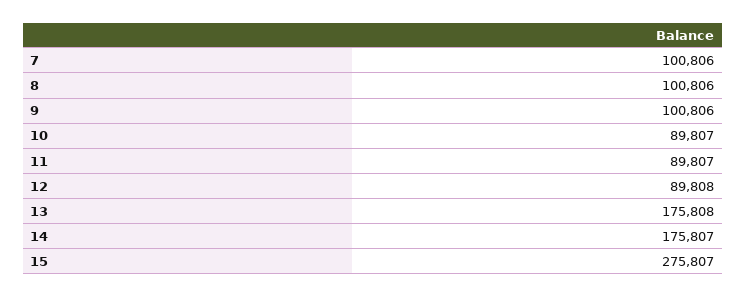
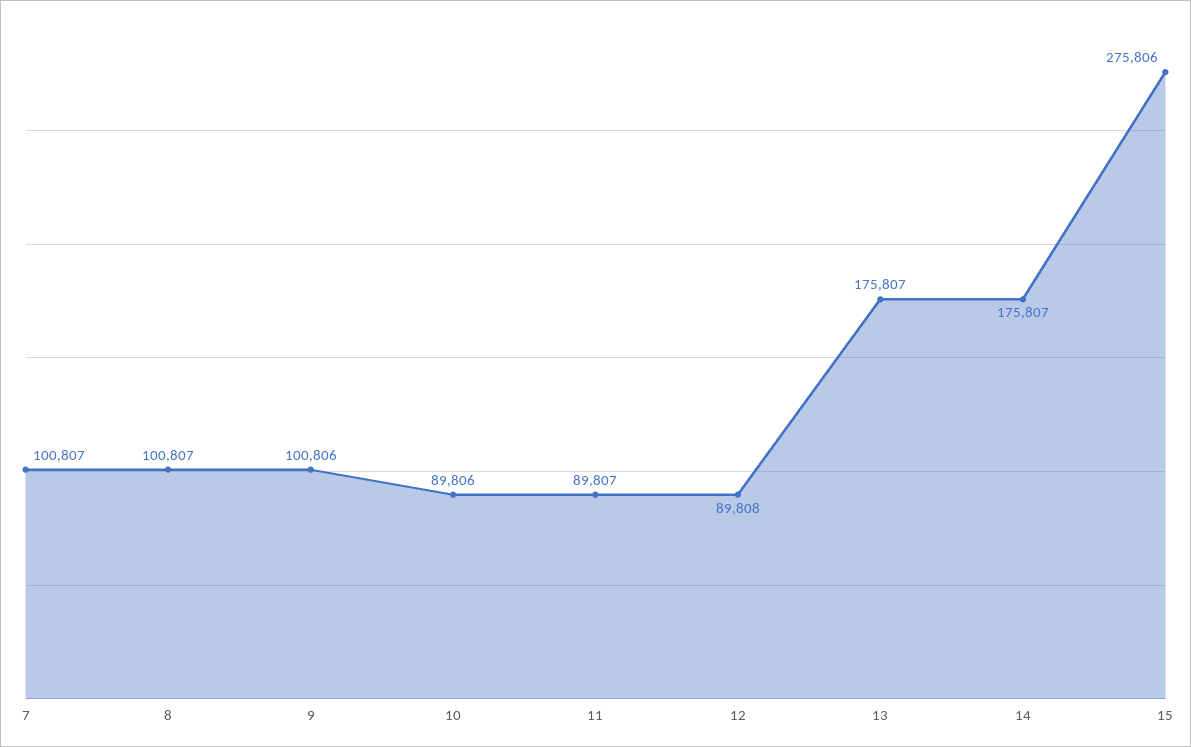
  {
-   "7": 100806,
+   "7": 100807,
-   "8": 100806,
+   "8": 100807,
    "9": 100806,
-   "10": 89807,
+   "10": 89806,
    "11": 89807,
    "12": 89808,
-   "13": 175808,
+   "13": 175807,
    "14": 175807,
-   "15": 275807
+   "15": 275806
  }

